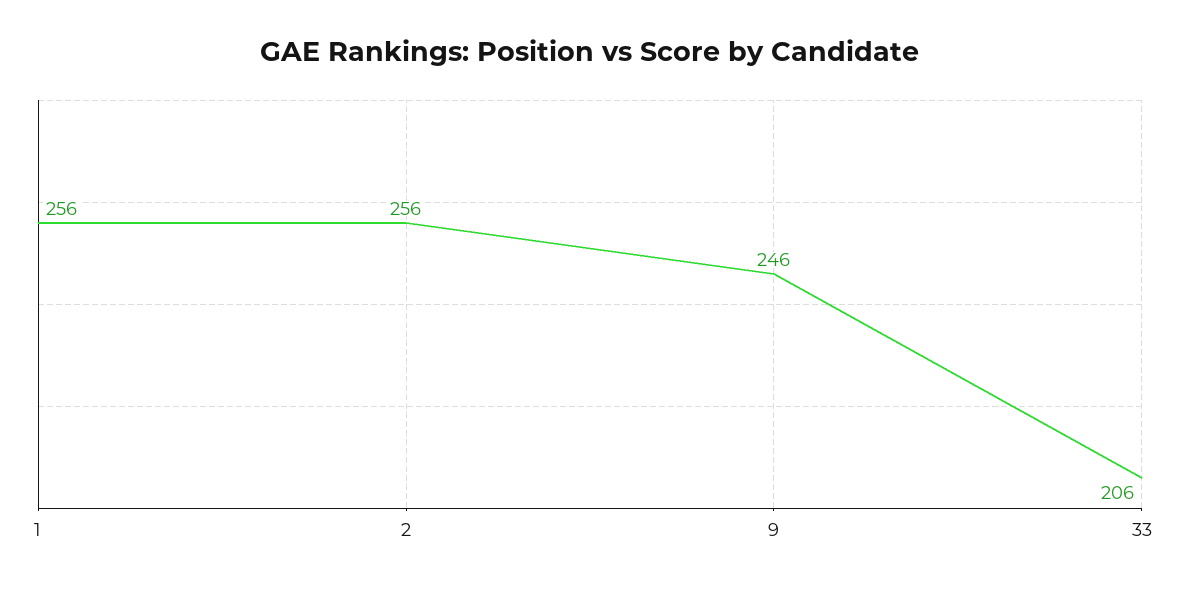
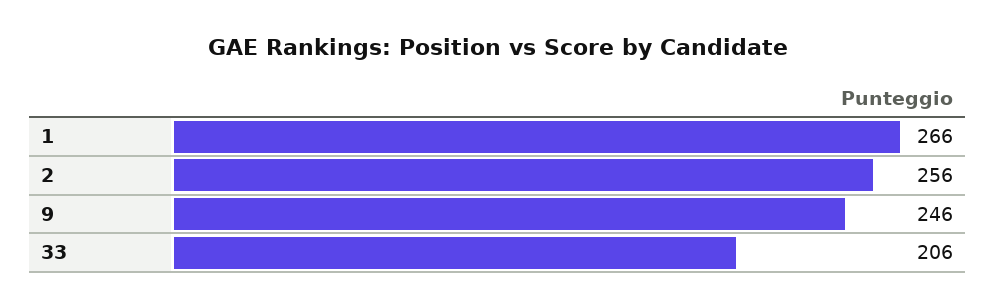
  {
-   "1": 256,
+   "1": 266,
    "2": 256,
    "9": 246,
    "33": 206
  }

